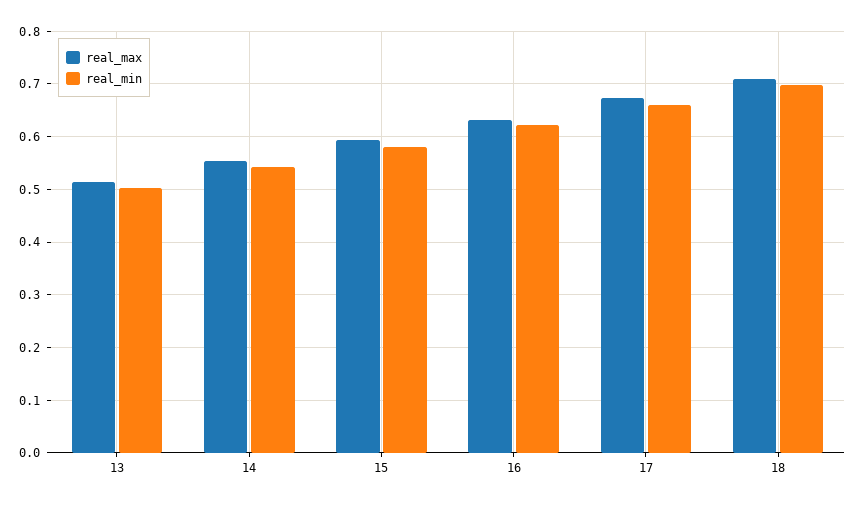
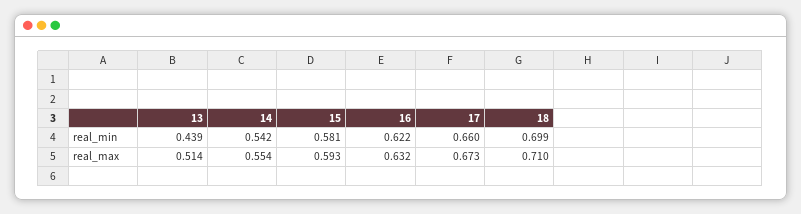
  {
    "real_max": {
      "13": 0.514,
      "14": 0.554,
      "15": 0.593,
      "16": 0.632,
      "17": 0.673,
      "18": 0.71
    },
    "real_min": {
-     "13": 0.5,
+     "13": 0.439,
      "14": 0.542,
      "15": 0.581,
      "16": 0.622,
      "17": 0.66,
      "18": 0.699
    }
  }

